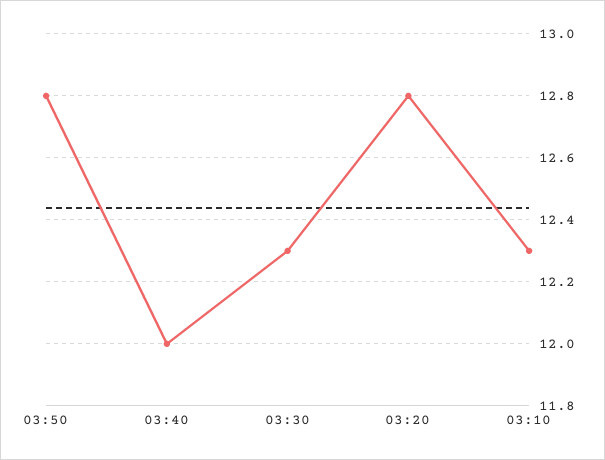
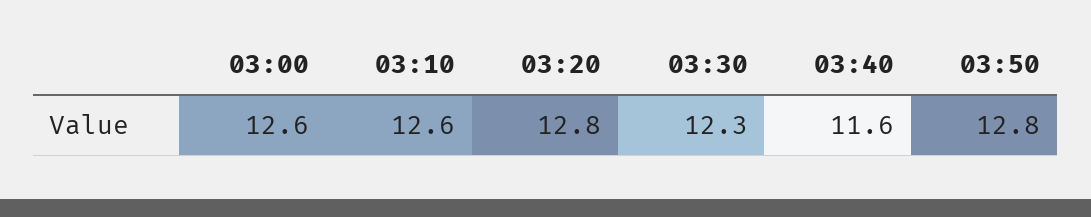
  {
    "03:50": 12.8,
-   "03:40": 12,
+   "03:40": 11.6,
    "03:30": 12.3,
    "03:20": 12.8,
-   "03:10": 12.3
+   "03:10": 12.6,
+   "03:00": 12.6
  }

